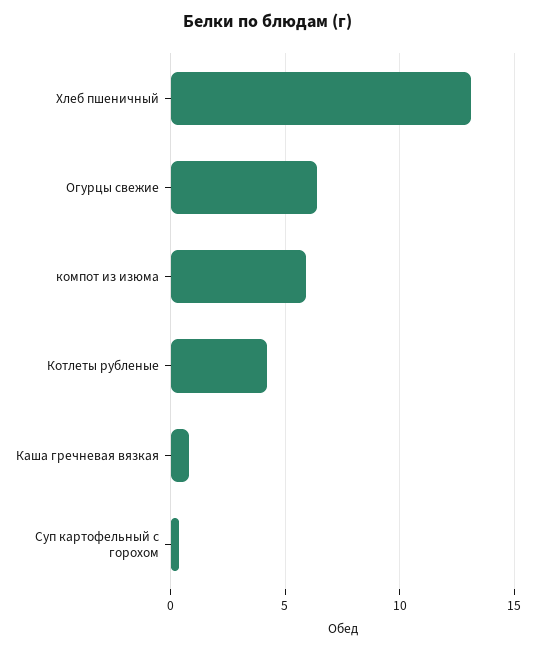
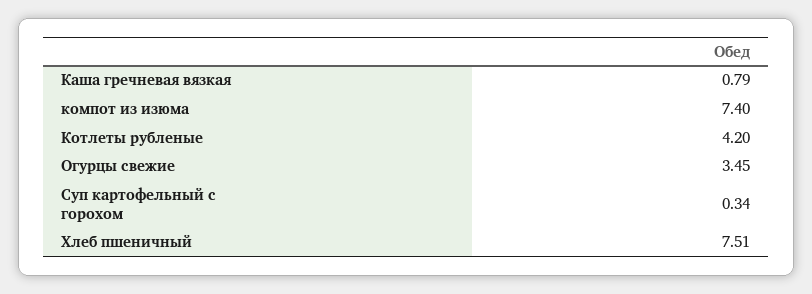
  {
-   "Хлеб пшеничный": 13,
+   "Хлеб пшеничный": 7.51,
-   "Огурцы свежие": 6.5,
+   "Огурцы свежие": 3.45,
-   "компот из изюма": 6,
+   "компот из изюма": 7.4,
    "Котлеты рубленые": 4.2,
    "Каша гречневая вязкая": 0.79,
    "Суп картофельный с горохом": 0.34
  }

